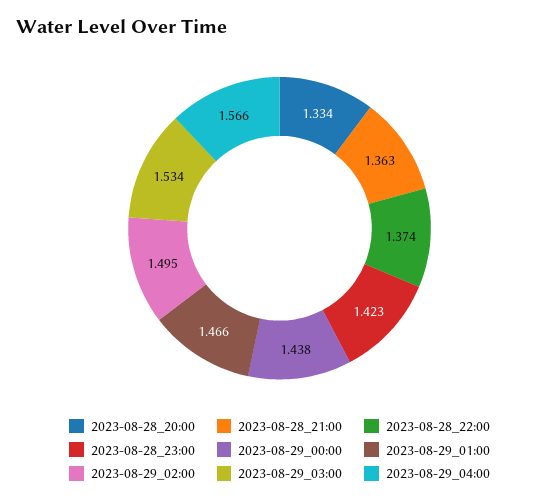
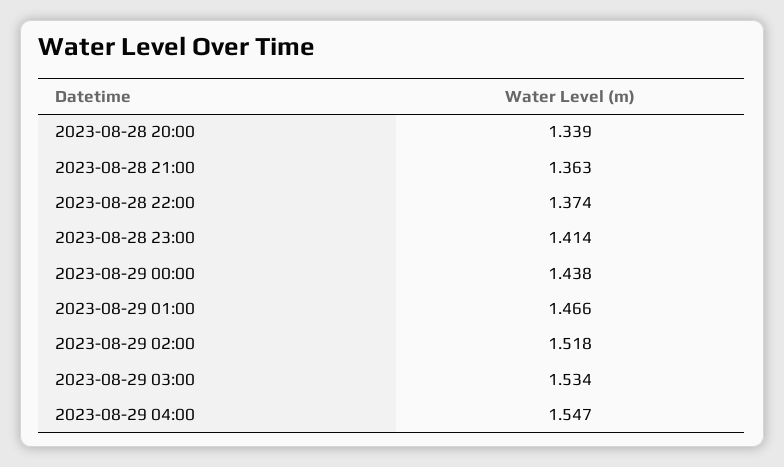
  {
-   "2023-08-28_20:00": 1.334,
+   "2023-08-28_20:00": 1.339,
    "2023-08-28_21:00": 1.363,
    "2023-08-28_22:00": 1.374,
-   "2023-08-28_23:00": 1.423,
+   "2023-08-28_23:00": 1.414,
    "2023-08-29_00:00": 1.438,
    "2023-08-29_01:00": 1.466,
-   "2023-08-29_02:00": 1.495,
+   "2023-08-29_02:00": 1.518,
    "2023-08-29_03:00": 1.534,
-   "2023-08-29_04:00": 1.566
+   "2023-08-29_04:00": 1.547
  }

